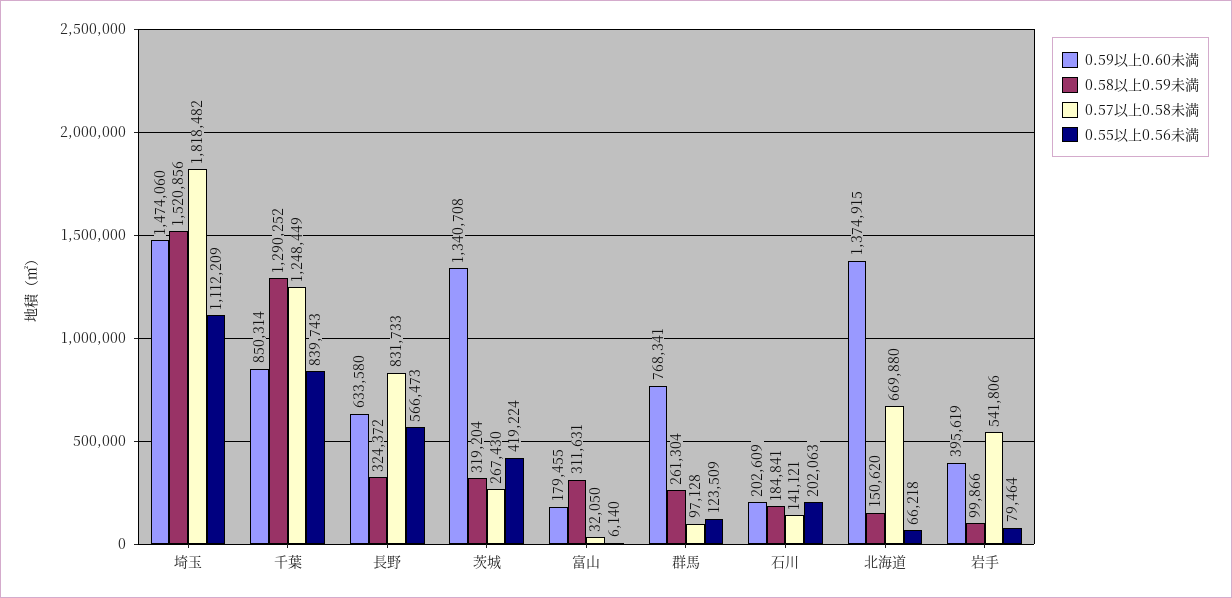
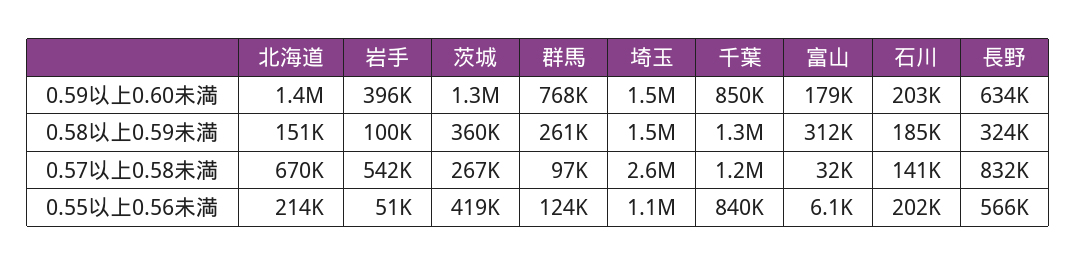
  {
    "0.59以上0.60未満": {
      "埼玉": 1474060,
      "千葉": 850314,
      "長野": 633580,
      "茨城": 1340708,
      "富山": 179455,
      "群馬": 768341,
      "石川": 202609,
      "北海道": 1374915,
      "岩手": 395619
    },
    "0.58以上0.59未満": {
      "埼玉": 1520856,
      "千葉": 1290252,
      "長野": 324372,
-     "茨城": 319204,
+     "茨城": 360000,
      "富山": 311631,
      "群馬": 261304,
      "石川": 184841,
      "北海道": 150620,
      "岩手": 99866
    },
    "0.57以上0.58未満": {
-     "埼玉": 1818482,
+     "埼玉": 2600000,
      "千葉": 1248449,
      "長野": 831733,
      "茨城": 267430,
      "富山": 32050,
      "群馬": 97128,
      "石川": 141121,
      "北海道": 669880,
      "岩手": 541806
    },
    "0.55以上0.56未満": {
      "埼玉": 1112209,
      "千葉": 839743,
      "長野": 566473,
      "茨城": 419224,
      "富山": 6140,
      "群馬": 123509,
      "石川": 202063,
-     "北海道": 66218,
+     "北海道": 214000,
-     "岩手": 79464
+     "岩手": 51000
    }
  }

